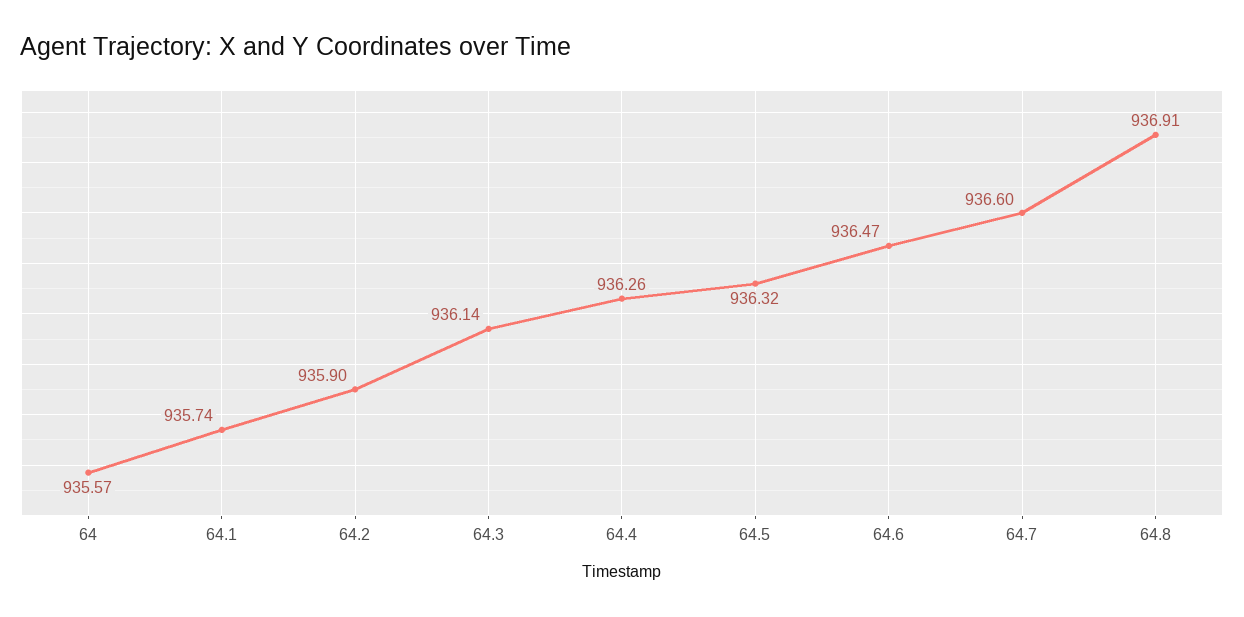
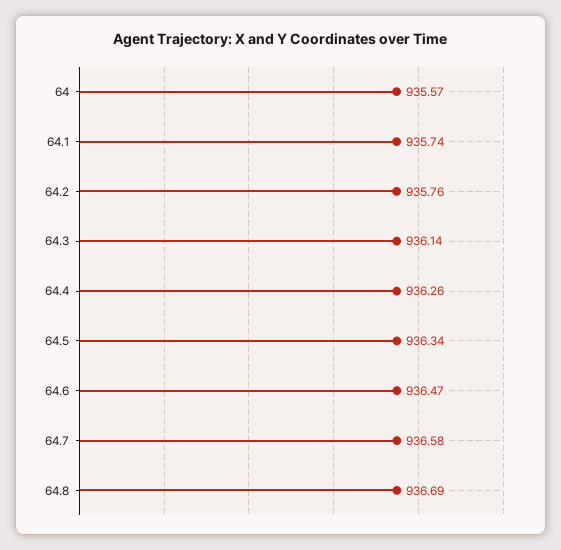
  {
    "64": 935.57,
    "64.1": 935.74,
-   "64.2": 935.9,
+   "64.2": 935.76,
    "64.3": 936.14,
    "64.4": 936.26,
-   "64.5": 936.32,
+   "64.5": 936.34,
    "64.6": 936.47,
-   "64.7": 936.6,
+   "64.7": 936.58,
-   "64.8": 936.91
+   "64.8": 936.69
  }

